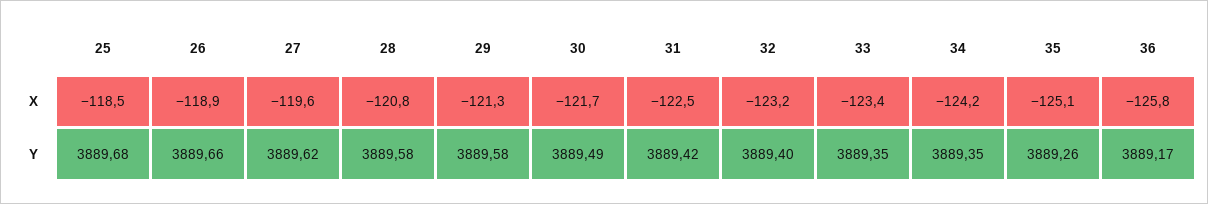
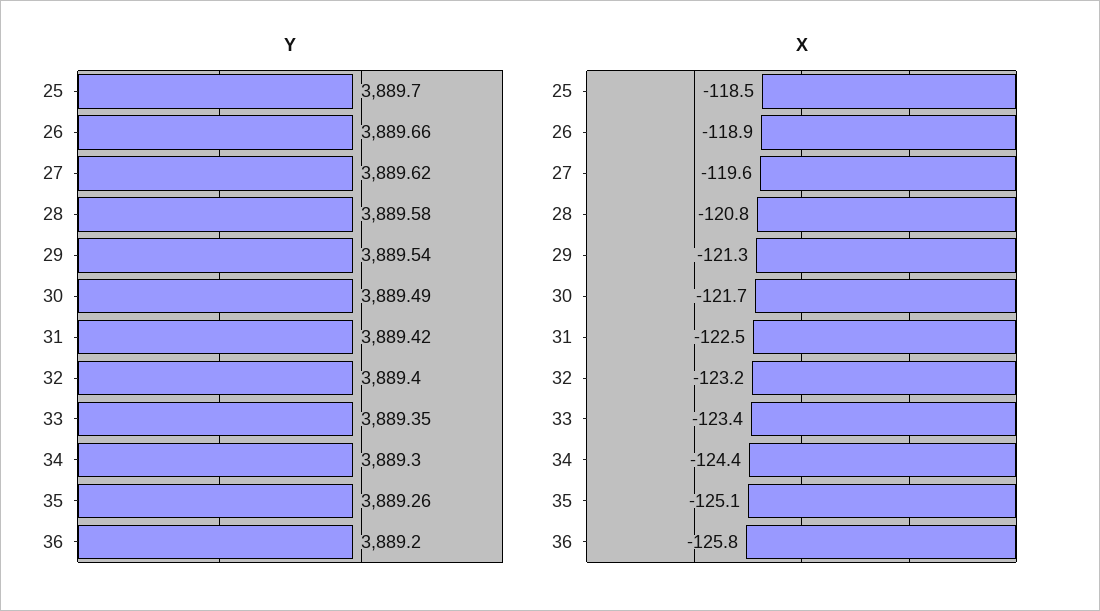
  {
    "X": {
      "25": -118.5,
      "26": -118.9,
      "27": -119.6,
      "28": -120.8,
      "29": -121.3,
      "30": -121.7,
      "31": -122.5,
      "32": -123.2,
      "33": -123.4,
-     "34": -124.2,
+     "34": -124.4,
      "35": -125.1,
      "36": -125.8
    },
    "Y": {
-     "25": 3889.68,
+     "25": 3889.7,
      "26": 3889.66,
      "27": 3889.62,
      "28": 3889.58,
-     "29": 3889.58,
+     "29": 3889.54,
      "30": 3889.49,
      "31": 3889.42,
      "32": 3889.4,
      "33": 3889.35,
-     "34": 3889.35,
+     "34": 3889.3,
      "35": 3889.26,
-     "36": 3889.17
+     "36": 3889.2
    }
  }

